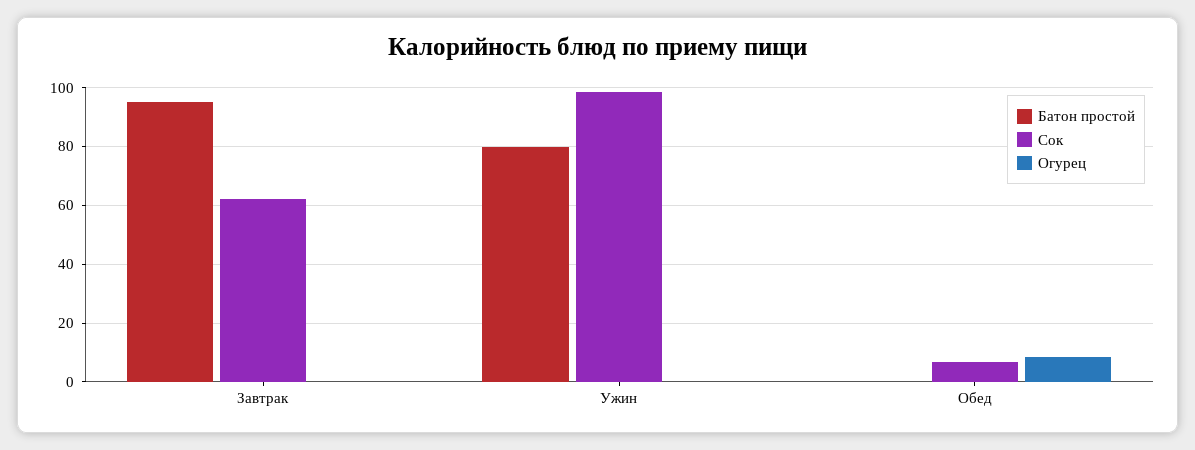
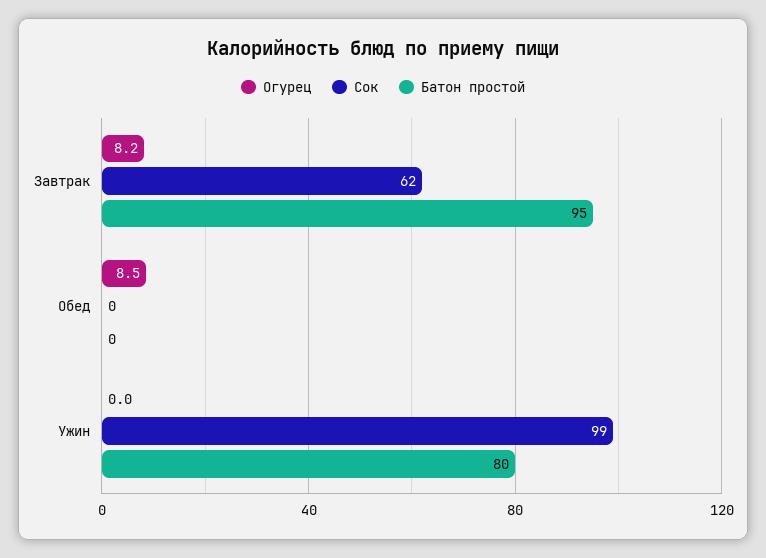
  {
    "Батон простой": {
      "Завтрак": 95,
      "Ужин": 80,
      "Обед": 0
    },
    "Сок": {
      "Завтрак": 62,
      "Ужин": 99,
-     "Обед": 7.5
+     "Обед": 0
    },
    "Огурец": {
-     "Завтрак": 0,
+     "Завтрак": 8.2,
      "Ужин": 0,
      "Обед": 8.5
    }
  }

